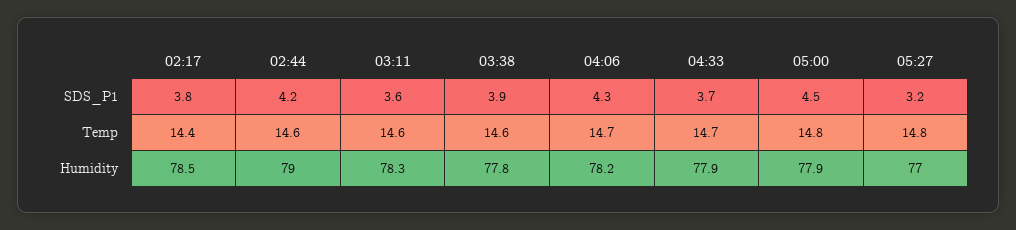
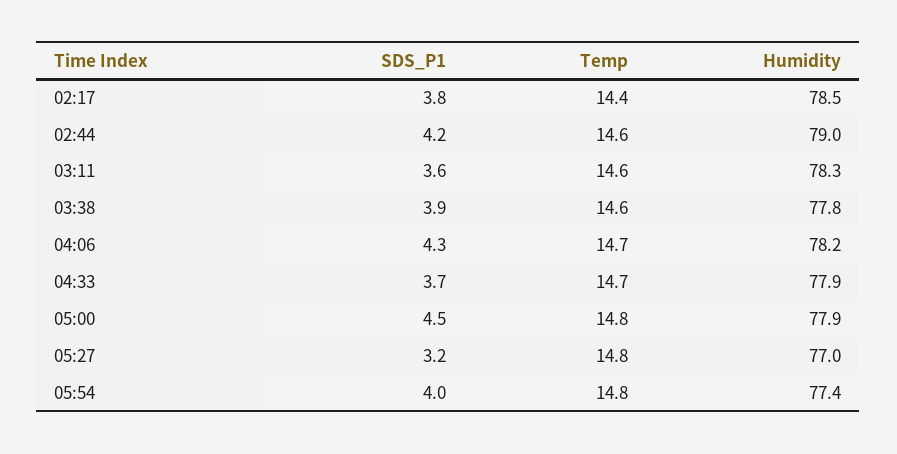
  {
    "02:17": {
      "SDS_P1": 3.8,
      "Temp": 14.4,
      "Humidity": 78.5
    },
    "02:44": {
      "SDS_P1": 4.2,
      "Temp": 14.6,
      "Humidity": 79
    },
    "03:11": {
      "SDS_P1": 3.6,
      "Temp": 14.6,
      "Humidity": 78.3
    },
    "03:38": {
      "SDS_P1": 3.9,
      "Temp": 14.6,
      "Humidity": 77.8
    },
    "04:06": {
      "SDS_P1": 4.3,
      "Temp": 14.7,
      "Humidity": 78.2
    },
    "04:33": {
      "SDS_P1": 3.7,
      "Temp": 14.7,
      "Humidity": 77.9
    },
    "05:00": {
      "SDS_P1": 4.5,
      "Temp": 14.8,
      "Humidity": 77.9
    },
    "05:27": {
      "SDS_P1": 3.2,
      "Temp": 14.8,
      "Humidity": 77
-   }
+   },
+   "05:54": {
+     "SDS_P1": 4,
+     "Temp": 14.8,
+     "Humidity": 77.4
+   }
  }

